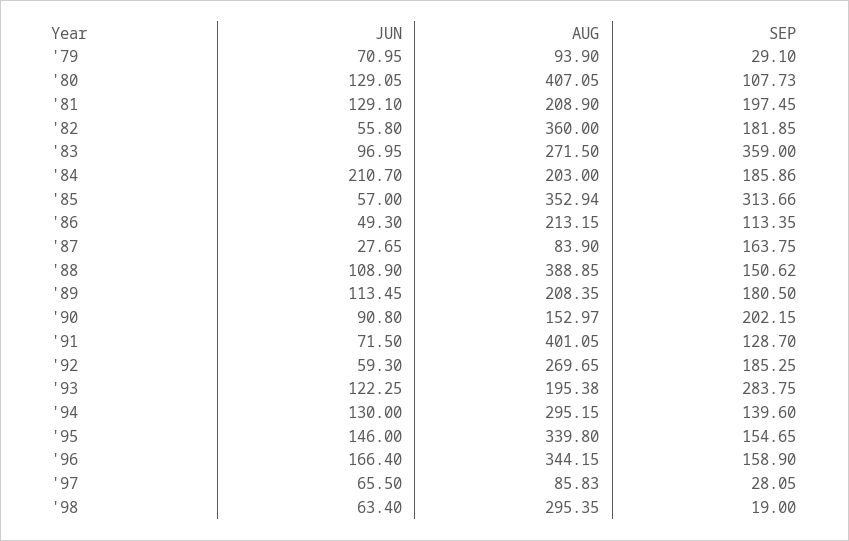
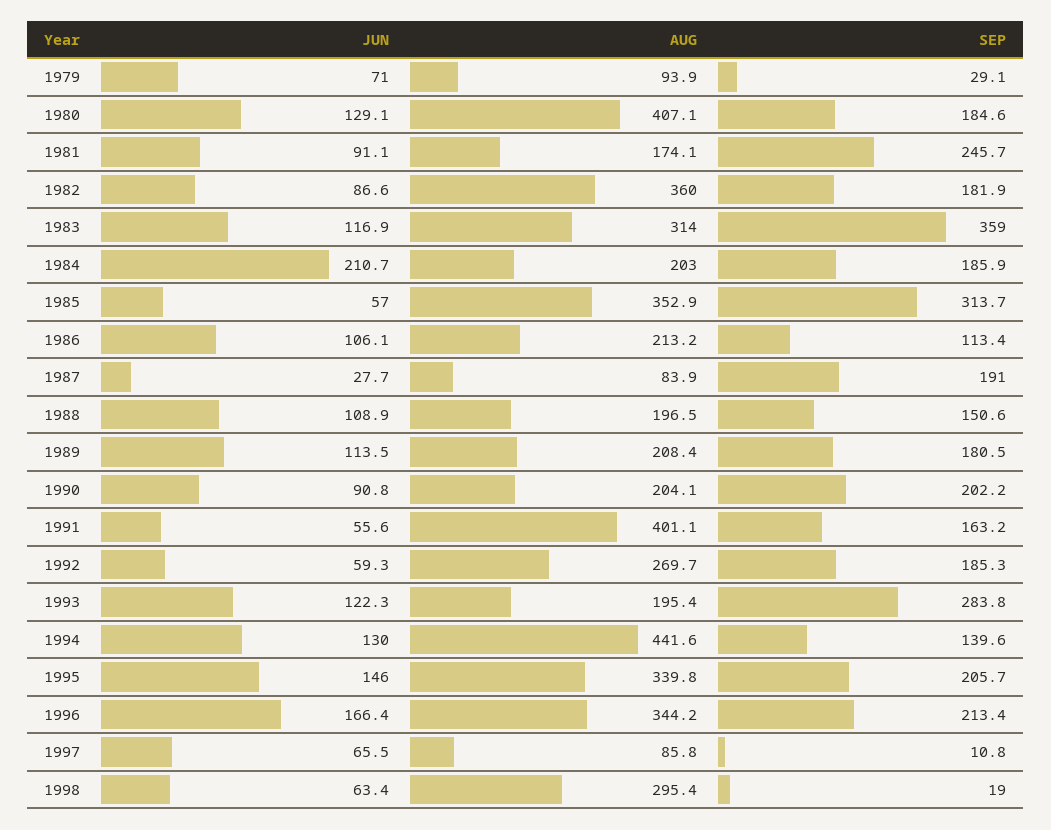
  {
    "JUN": {
      "'79": 70.95,
      "'80": 129.05,
-     "'81": 129.1,
+     "'81": 91.1,
-     "'82": 55.8,
+     "'82": 86.6,
-     "'83": 96.95,
+     "'83": 116.9,
      "'84": 210.7,
      "'85": 57,
-     "'86": 49.3,
+     "'86": 106.1,
      "'87": 27.65,
      "'88": 108.9,
      "'89": 113.45,
      "'90": 90.8,
-     "'91": 71.5,
+     "'91": 55.6,
      "'92": 59.3,
      "'93": 122.25,
      "'94": 130,
      "'95": 146,
      "'96": 166.4,
      "'97": 65.5,
      "'98": 63.4
    },
    "AUG": {
      "'79": 93.9,
      "'80": 407.05,
-     "'81": 208.9,
+     "'81": 174.1,
      "'82": 360,
-     "'83": 271.5,
+     "'83": 314,
      "'84": 203,
      "'85": 352.94,
      "'86": 213.15,
      "'87": 83.9,
-     "'88": 388.85,
+     "'88": 196.5,
      "'89": 208.35,
-     "'90": 152.97,
+     "'90": 204.1,
      "'91": 401.05,
      "'92": 269.65,
      "'93": 195.38,
-     "'94": 295.15,
+     "'94": 441.6,
      "'95": 339.8,
      "'96": 344.15,
      "'97": 85.83,
      "'98": 295.35
    },
    "SEP": {
      "'79": 29.1,
-     "'80": 107.73,
+     "'80": 184.6,
-     "'81": 197.45,
+     "'81": 245.7,
      "'82": 181.85,
      "'83": 359,
      "'84": 185.86,
      "'85": 313.66,
      "'86": 113.35,
-     "'87": 163.75,
+     "'87": 191,
      "'88": 150.62,
      "'89": 180.5,
      "'90": 202.15,
-     "'91": 128.7,
+     "'91": 163.2,
      "'92": 185.25,
      "'93": 283.75,
      "'94": 139.6,
-     "'95": 154.65,
+     "'95": 205.7,
-     "'96": 158.9,
+     "'96": 213.4,
-     "'97": 28.05,
+     "'97": 10.8,
      "'98": 19
    }
  }

